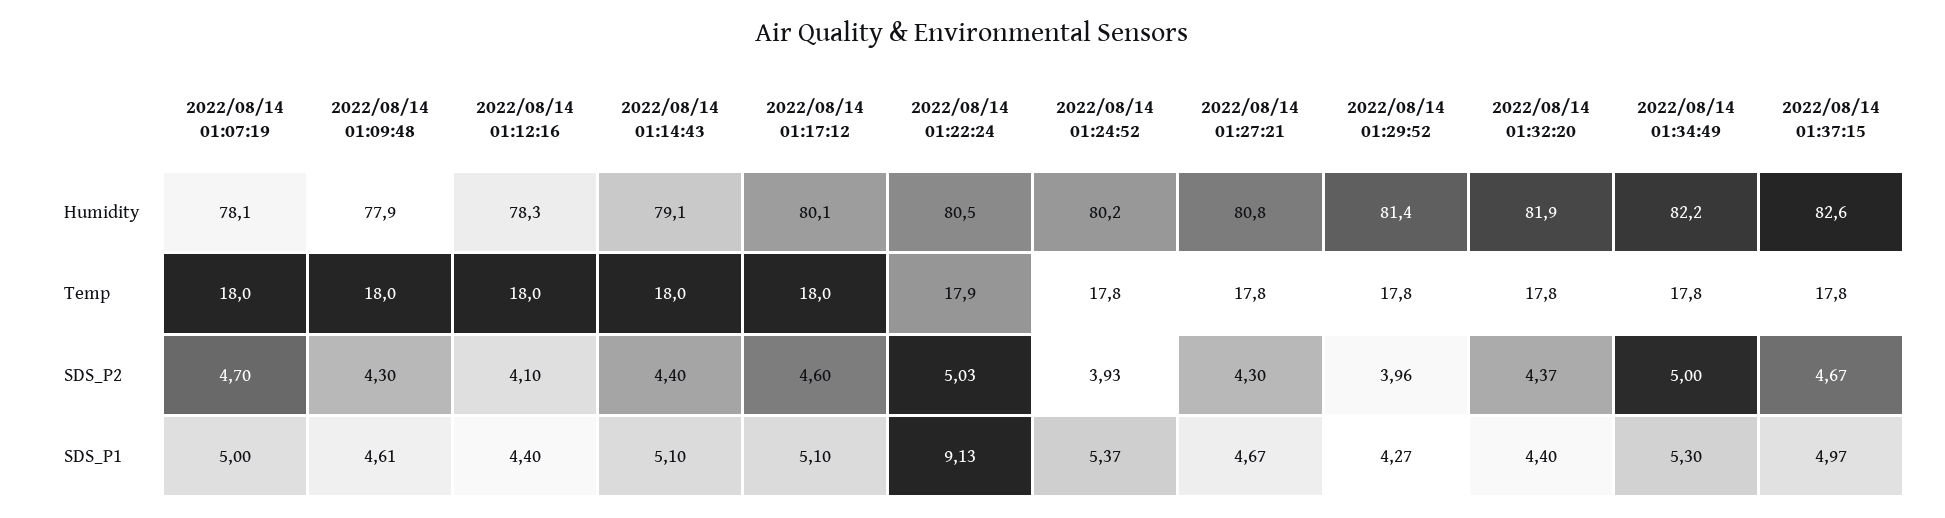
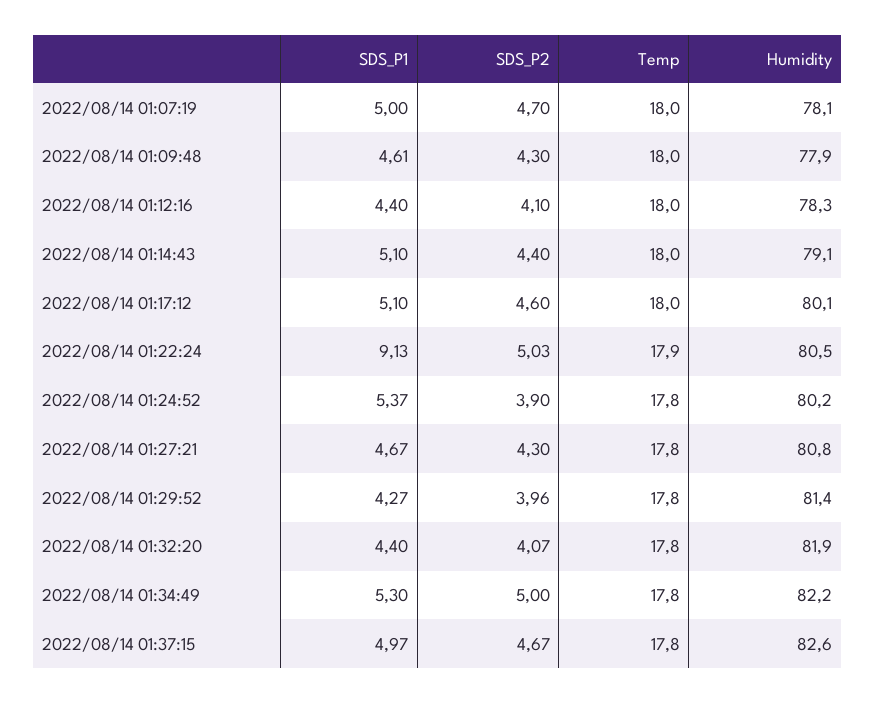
  {
    "2022/08/14 01:07:19": {
      "Humidity": 78.1,
      "Temp": 18,
      "SDS_P2": 4.7,
      "SDS_P1": 5
    },
    "2022/08/14 01:09:48": {
      "Humidity": 77.9,
      "Temp": 18,
      "SDS_P2": 4.3,
      "SDS_P1": 4.61
    },
    "2022/08/14 01:12:16": {
      "Humidity": 78.3,
      "Temp": 18,
      "SDS_P2": 4.1,
      "SDS_P1": 4.4
    },
    "2022/08/14 01:14:43": {
      "Humidity": 79.1,
      "Temp": 18,
      "SDS_P2": 4.4,
      "SDS_P1": 5.1
    },
    "2022/08/14 01:17:12": {
      "Humidity": 80.1,
      "Temp": 18,
      "SDS_P2": 4.6,
      "SDS_P1": 5.1
    },
    "2022/08/14 01:22:24": {
      "Humidity": 80.5,
      "Temp": 17.9,
      "SDS_P2": 5.03,
      "SDS_P1": 9.13
    },
    "2022/08/14 01:24:52": {
      "Humidity": 80.2,
      "Temp": 17.8,
-     "SDS_P2": 3.93,
+     "SDS_P2": 3.9,
      "SDS_P1": 5.37
    },
    "2022/08/14 01:27:21": {
      "Humidity": 80.8,
      "Temp": 17.8,
      "SDS_P2": 4.3,
      "SDS_P1": 4.67
    },
    "2022/08/14 01:29:52": {
      "Humidity": 81.4,
      "Temp": 17.8,
      "SDS_P2": 3.96,
      "SDS_P1": 4.27
    },
    "2022/08/14 01:32:20": {
      "Humidity": 81.9,
      "Temp": 17.8,
-     "SDS_P2": 4.37,
+     "SDS_P2": 4.07,
      "SDS_P1": 4.4
    },
    "2022/08/14 01:34:49": {
      "Humidity": 82.2,
      "Temp": 17.8,
      "SDS_P2": 5,
      "SDS_P1": 5.3
    },
    "2022/08/14 01:37:15": {
      "Humidity": 82.6,
      "Temp": 17.8,
      "SDS_P2": 4.67,
      "SDS_P1": 4.97
    }
  }

